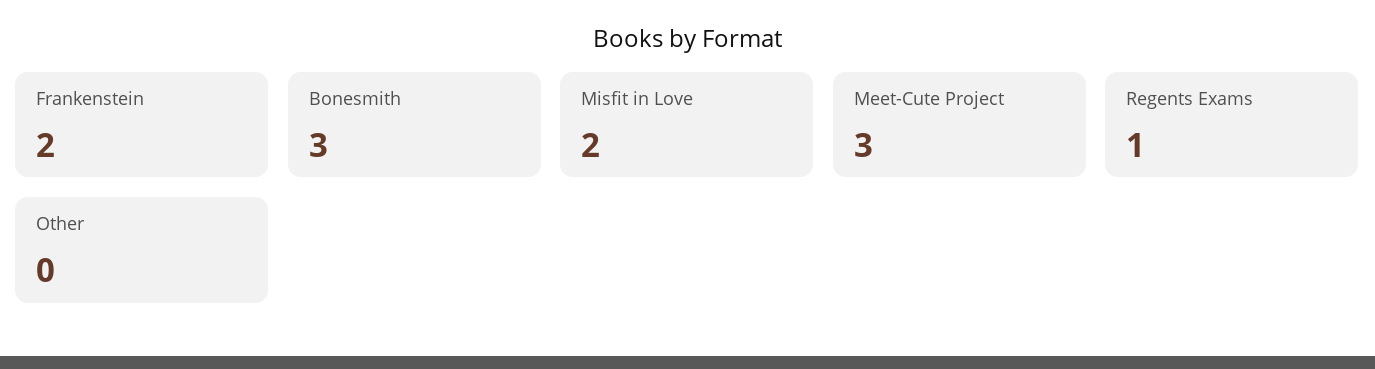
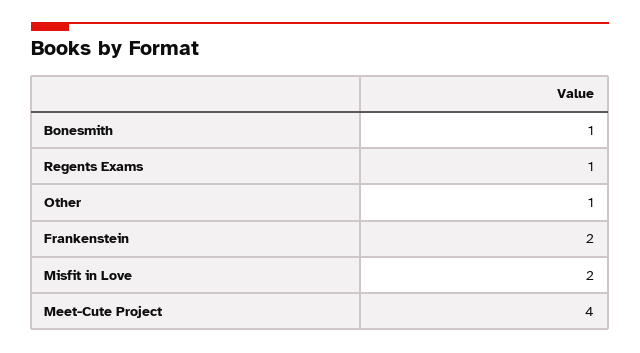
  {
    "Frankenstein": 2,
-   "Bonesmith": 3,
+   "Bonesmith": 1,
    "Misfit in Love": 2,
-   "Meet-Cute Project": 3,
+   "Meet-Cute Project": 4,
    "Regents Exams": 1,
-   "Other": 0
+   "Other": 1
  }

